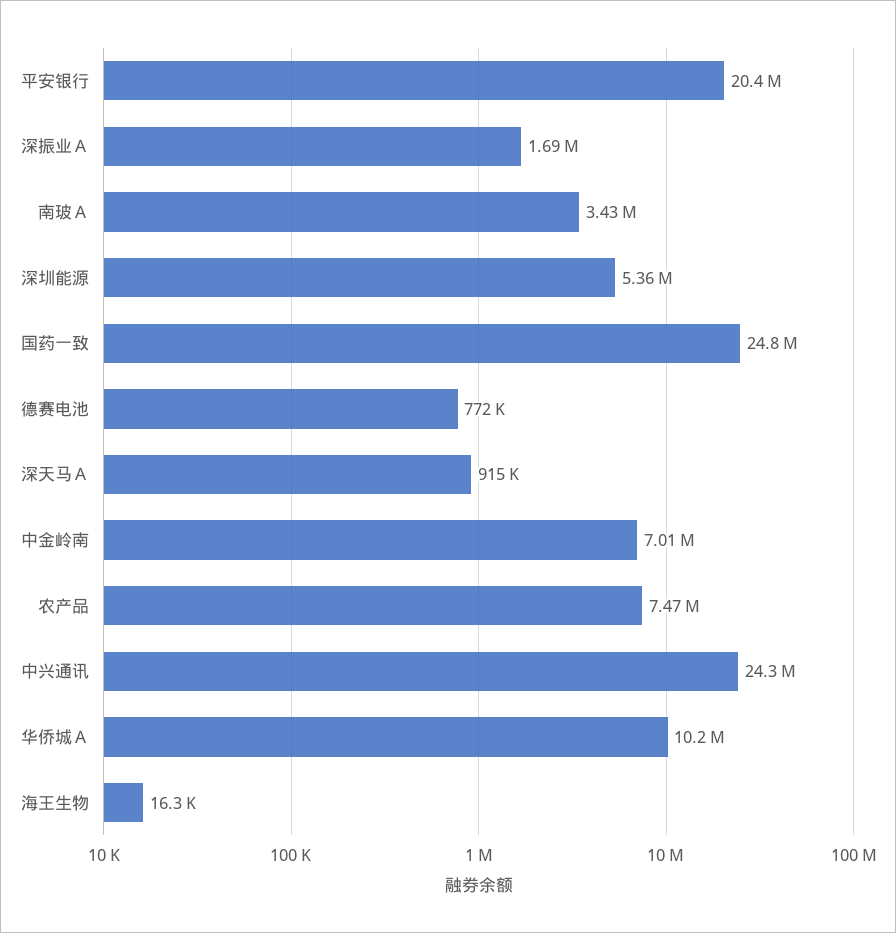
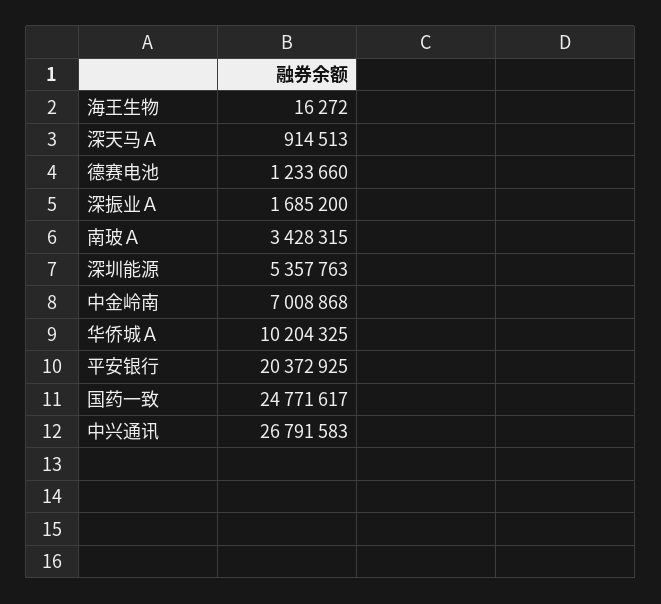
  {
    "平安银行": 20372925,
    "深振业Ａ": 1685200,
    "南玻Ａ": 3428315,
    "深圳能源": 5357763,
    "国药一致": 24771617,
-   "德赛电池": 772000,
+   "德赛电池": 1233660,
    "深天马Ａ": 914513,
    "中金岭南": 7008868,
-   "农产品": 7470000,
-   "中兴通讯": 24300000,
+   "中兴通讯": 26791583,
    "华侨城Ａ": 10204325,
    "海王生物": 16272
  }

